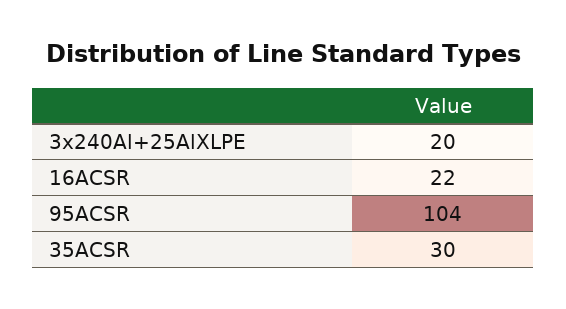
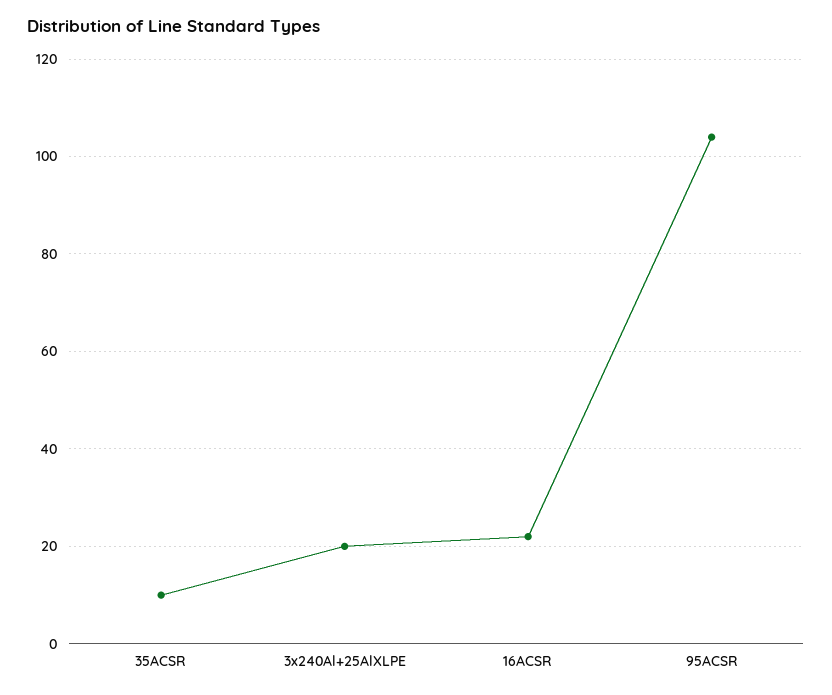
  {
    "3x240Al+25AlXLPE": 20,
    "16ACSR": 22,
    "95ACSR": 104,
-   "35ACSR": 30
+   "35ACSR": 10
  }

